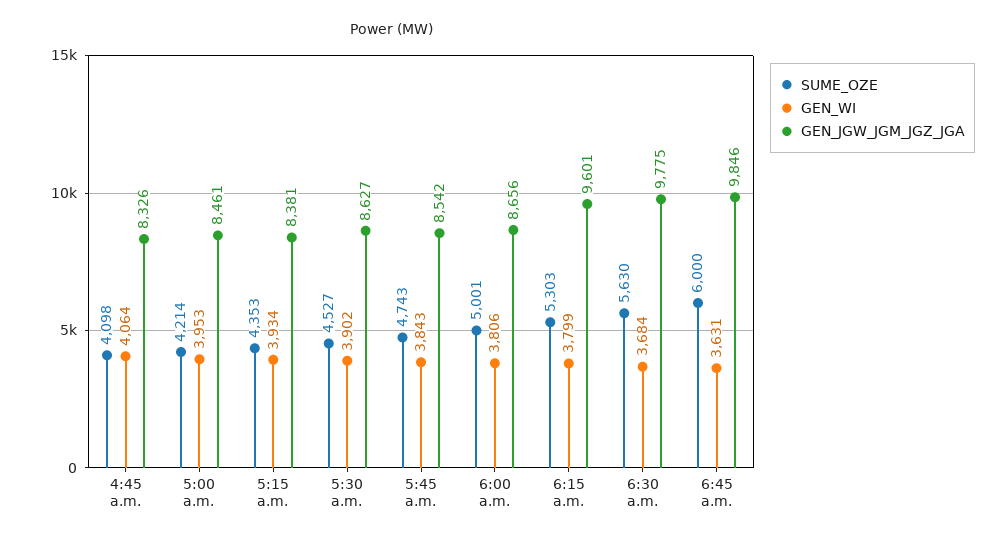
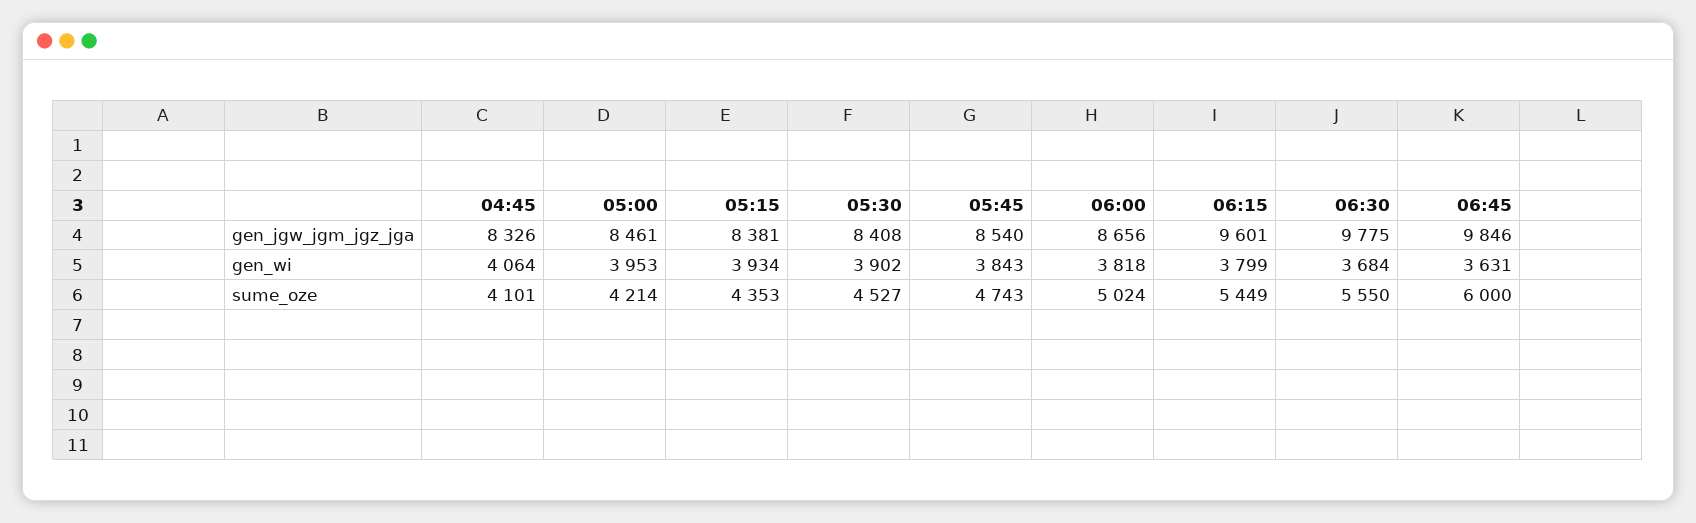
  {
    "SUME_OZE": {
-     "4:45 a.m.": 4098,
+     "4:45 a.m.": 4101,
      "5:00 a.m.": 4214,
      "5:15 a.m.": 4353,
      "5:30 a.m.": 4527,
      "5:45 a.m.": 4743,
-     "6:00 a.m.": 5001,
+     "6:00 a.m.": 5024,
-     "6:15 a.m.": 5303,
+     "6:15 a.m.": 5449,
-     "6:30 a.m.": 5630,
+     "6:30 a.m.": 5550,
      "6:45 a.m.": 6000
    },
    "GEN_WI": {
      "4:45 a.m.": 4064,
      "5:00 a.m.": 3953,
      "5:15 a.m.": 3934,
      "5:30 a.m.": 3902,
      "5:45 a.m.": 3843,
-     "6:00 a.m.": 3806,
+     "6:00 a.m.": 3818,
      "6:15 a.m.": 3799,
      "6:30 a.m.": 3684,
      "6:45 a.m.": 3631
    },
    "GEN_JGW_JGM_JGZ_JGA": {
      "4:45 a.m.": 8326,
      "5:00 a.m.": 8461,
      "5:15 a.m.": 8381,
-     "5:30 a.m.": 8627,
+     "5:30 a.m.": 8408,
-     "5:45 a.m.": 8542,
+     "5:45 a.m.": 8540,
      "6:00 a.m.": 8656,
      "6:15 a.m.": 9601,
      "6:30 a.m.": 9775,
      "6:45 a.m.": 9846
    }
  }

